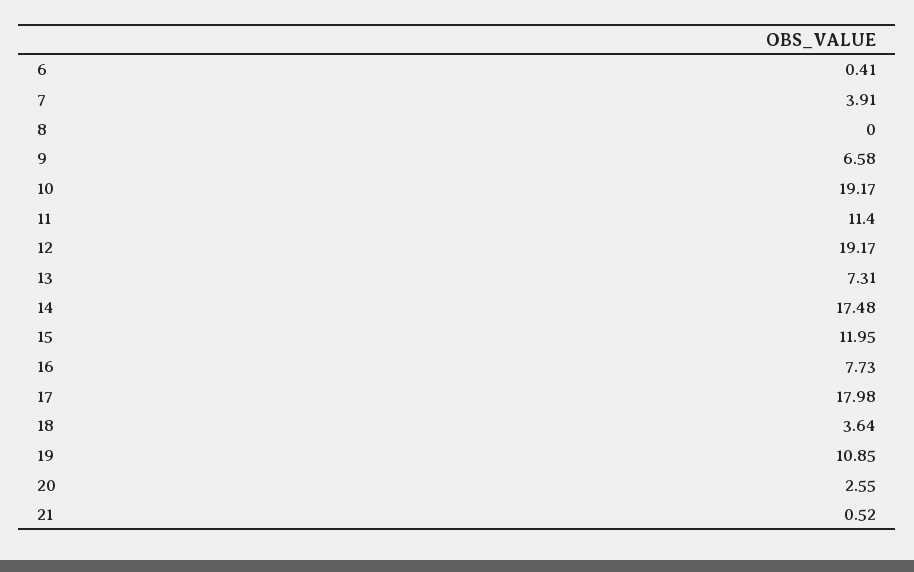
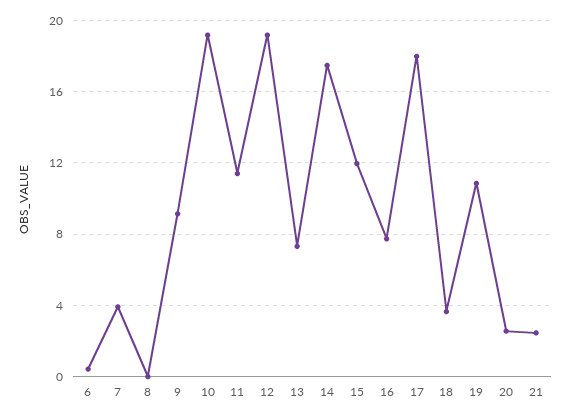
  {
    "6": 0.41,
    "7": 3.91,
    "8": 0,
-   "9": 6.58,
+   "9": 9,
    "10": 19.17,
    "11": 11.4,
    "12": 19.17,
    "13": 7.31,
    "14": 17.48,
    "15": 11.95,
    "16": 7.73,
    "17": 17.98,
    "18": 3.64,
    "19": 10.85,
    "20": 2.55,
-   "21": 0.52
+   "21": 2.5
  }

